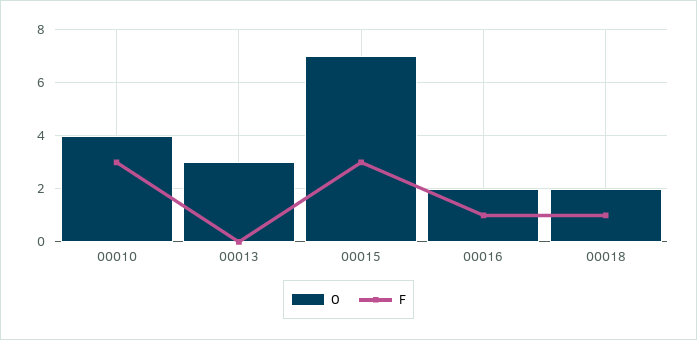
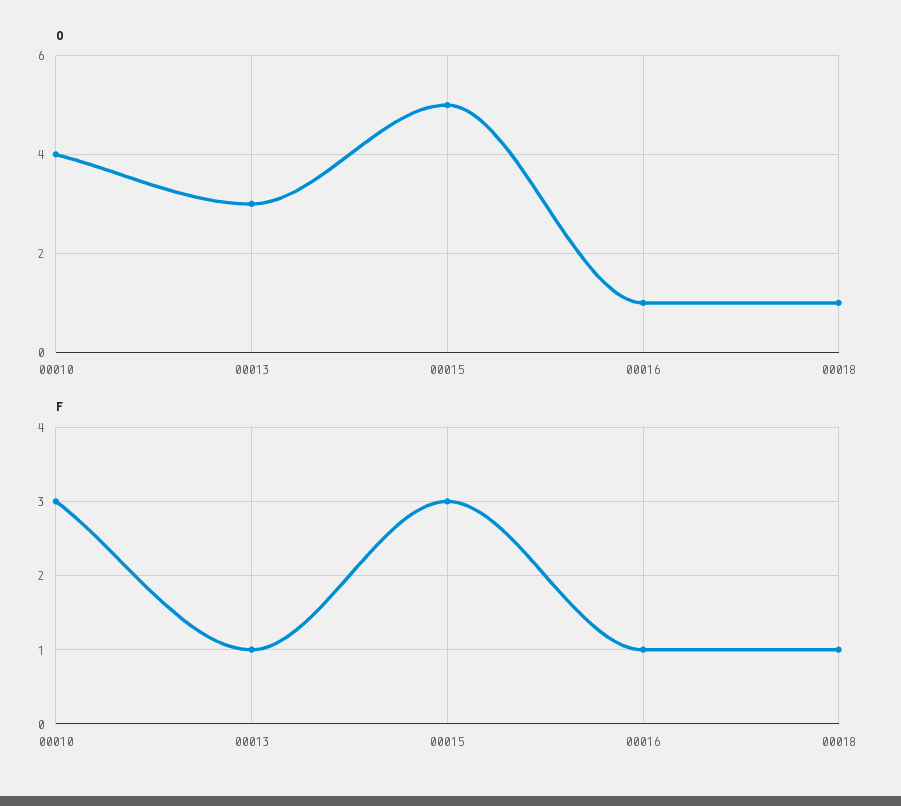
  {
    "O": {
      "00010": 4,
      "00013": 3,
-     "00015": 7,
+     "00015": 5,
-     "00016": 2,
+     "00016": 1,
-     "00018": 2
+     "00018": 1
    },
    "F": {
      "00010": 3,
-     "00013": 0,
+     "00013": 1,
      "00015": 3,
      "00016": 1,
      "00018": 1
    }
  }

